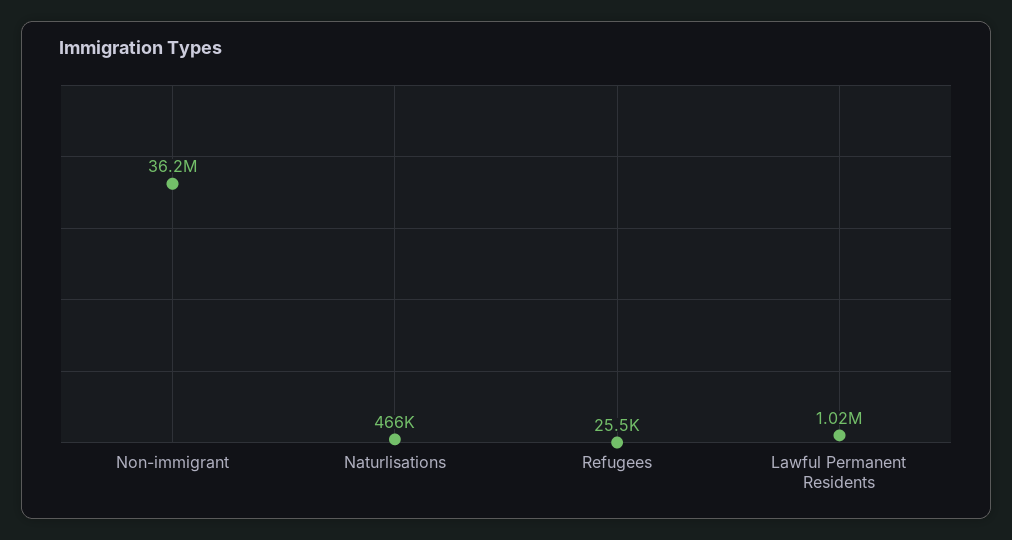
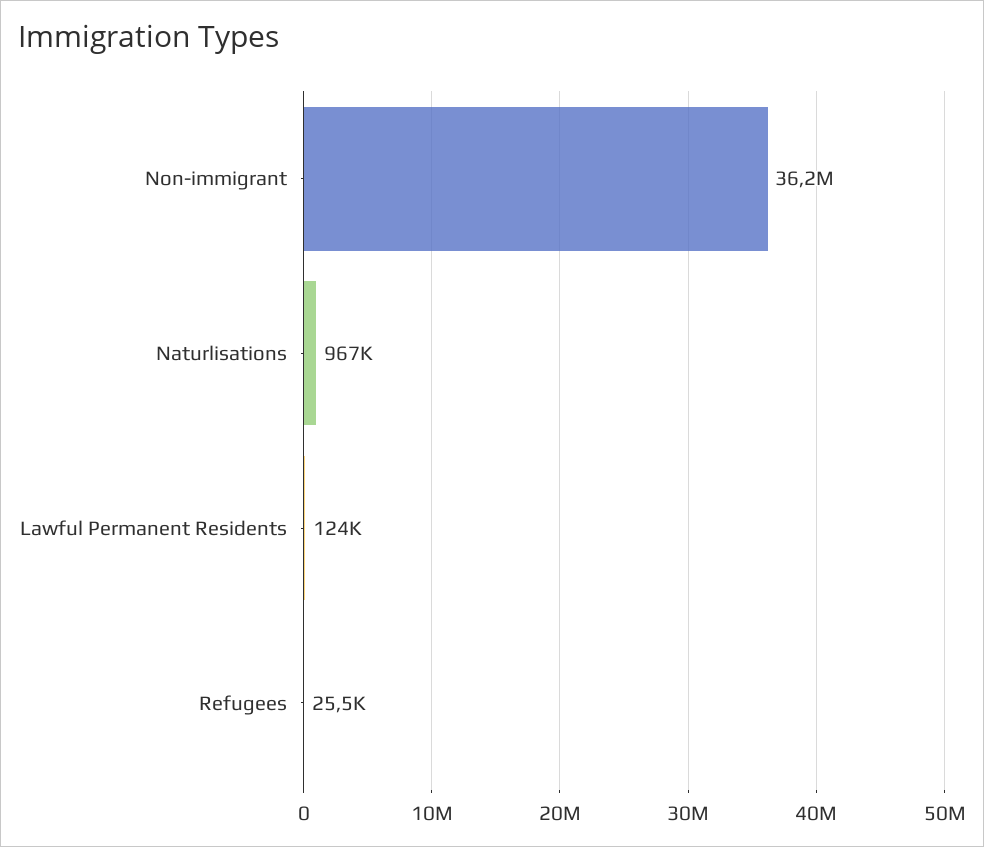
  {
    "Non-immigrant": 36200000,
-   "Naturlisations": 466000,
+   "Naturlisations": 967000,
    "Refugees": 25500,
-   "Lawful Permanent Residents": 1020000
+   "Lawful Permanent Residents": 124000
  }

